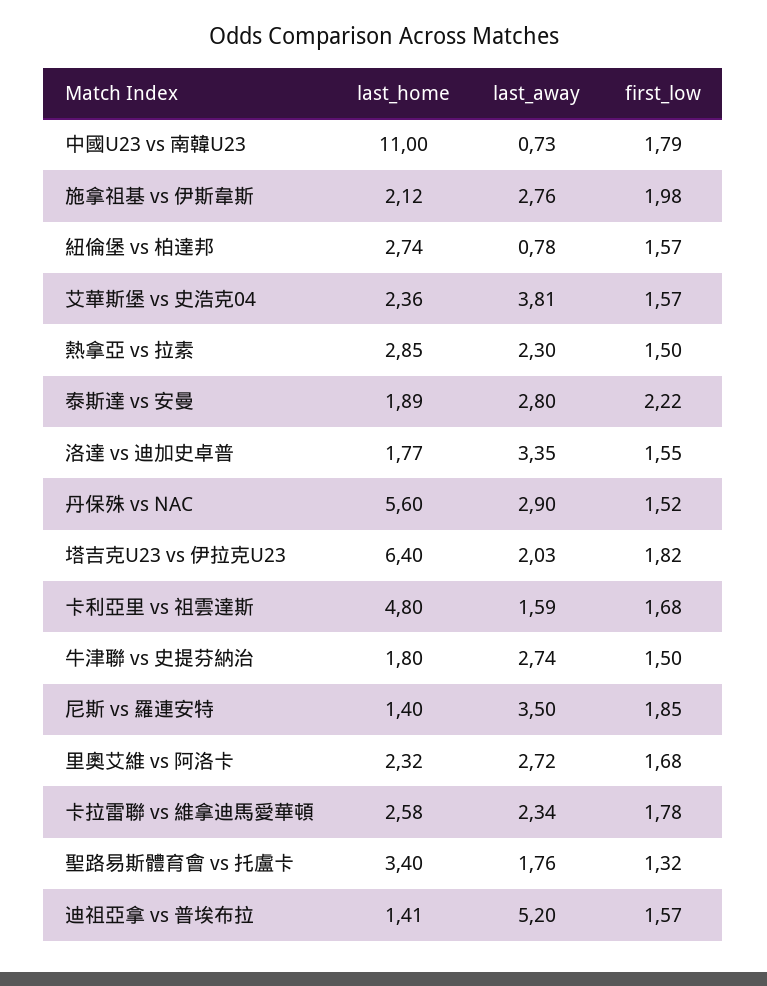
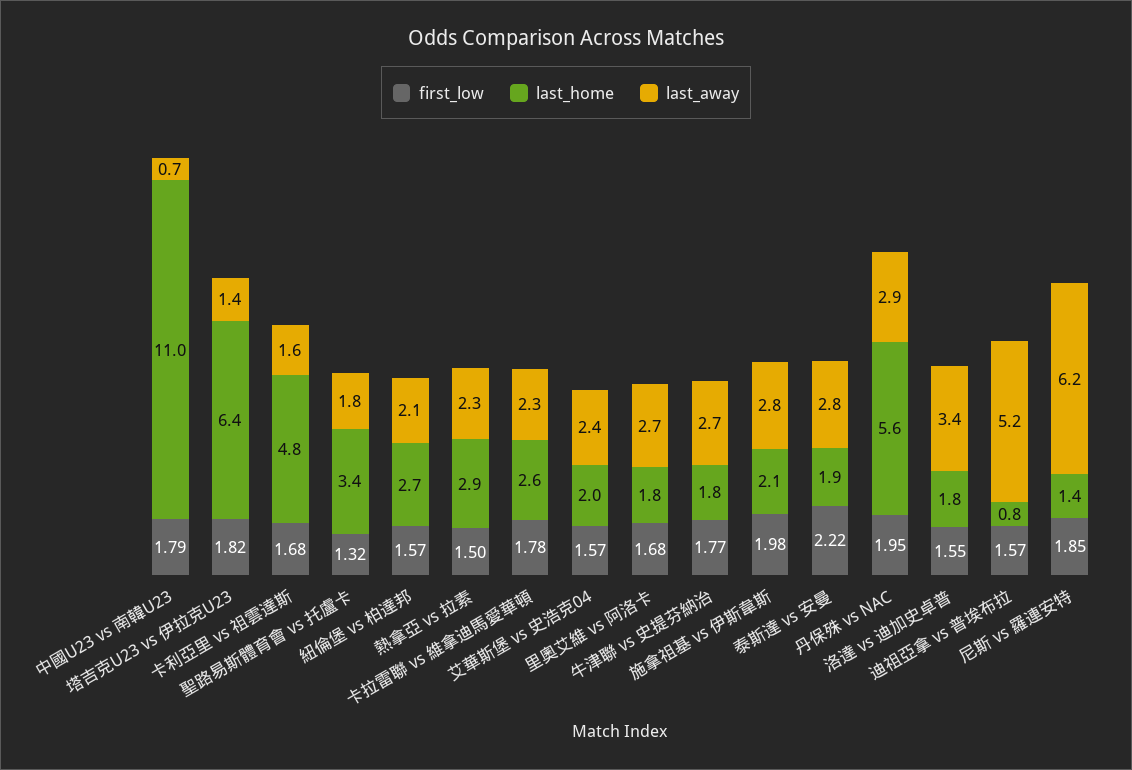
  {
    "last_home": {
      "中國U23 vs 南韓U23": 11,
      "施拿祖基 vs 伊斯韋斯": 2.12,
      "紐倫堡 vs 柏達邦": 2.74,
-     "艾華斯堡 vs 史浩克04": 2.36,
+     "艾華斯堡 vs 史浩克04": 2,
      "熱拿亞 vs 拉素": 2.85,
      "泰斯達 vs 安曼": 1.89,
      "洛達 vs 迪加史卓普": 1.77,
      "丹保殊 vs NAC": 5.6,
      "塔吉克U23 vs 伊拉克U23": 6.4,
      "卡利亞里 vs 祖雲達斯": 4.8,
      "牛津聯 vs 史提芬納治": 1.8,
      "尼斯 vs 羅連安特": 1.4,
-     "里奧艾維 vs 阿洛卡": 2.32,
+     "里奧艾維 vs 阿洛卡": 1.8,
      "卡拉雷聯 vs 維拿迪馬愛華頓": 2.58,
      "聖路易斯體育會 vs 托盧卡": 3.4,
-     "迪祖亞拿 vs 普埃布拉": 1.41
+     "迪祖亞拿 vs 普埃布拉": 0.8
    },
    "last_away": {
      "中國U23 vs 南韓U23": 0.73,
      "施拿祖基 vs 伊斯韋斯": 2.76,
-     "紐倫堡 vs 柏達邦": 0.78,
+     "紐倫堡 vs 柏達邦": 2.1,
-     "艾華斯堡 vs 史浩克04": 3.81,
+     "艾華斯堡 vs 史浩克04": 2.4,
      "熱拿亞 vs 拉素": 2.3,
      "泰斯達 vs 安曼": 2.8,
      "洛達 vs 迪加史卓普": 3.35,
      "丹保殊 vs NAC": 2.9,
-     "塔吉克U23 vs 伊拉克U23": 2.03,
+     "塔吉克U23 vs 伊拉克U23": 1.4,
      "卡利亞里 vs 祖雲達斯": 1.59,
      "牛津聯 vs 史提芬納治": 2.74,
-     "尼斯 vs 羅連安特": 3.5,
+     "尼斯 vs 羅連安特": 6.2,
      "里奧艾維 vs 阿洛卡": 2.72,
      "卡拉雷聯 vs 維拿迪馬愛華頓": 2.34,
      "聖路易斯體育會 vs 托盧卡": 1.76,
      "迪祖亞拿 vs 普埃布拉": 5.2
    },
    "first_low": {
      "中國U23 vs 南韓U23": 1.79,
      "施拿祖基 vs 伊斯韋斯": 1.98,
      "紐倫堡 vs 柏達邦": 1.57,
      "艾華斯堡 vs 史浩克04": 1.57,
      "熱拿亞 vs 拉素": 1.5,
      "泰斯達 vs 安曼": 2.22,
      "洛達 vs 迪加史卓普": 1.55,
-     "丹保殊 vs NAC": 1.52,
+     "丹保殊 vs NAC": 1.95,
      "塔吉克U23 vs 伊拉克U23": 1.82,
      "卡利亞里 vs 祖雲達斯": 1.68,
-     "牛津聯 vs 史提芬納治": 1.5,
+     "牛津聯 vs 史提芬納治": 1.77,
      "尼斯 vs 羅連安特": 1.85,
      "里奧艾維 vs 阿洛卡": 1.68,
      "卡拉雷聯 vs 維拿迪馬愛華頓": 1.78,
      "聖路易斯體育會 vs 托盧卡": 1.32,
      "迪祖亞拿 vs 普埃布拉": 1.57
    }
  }

